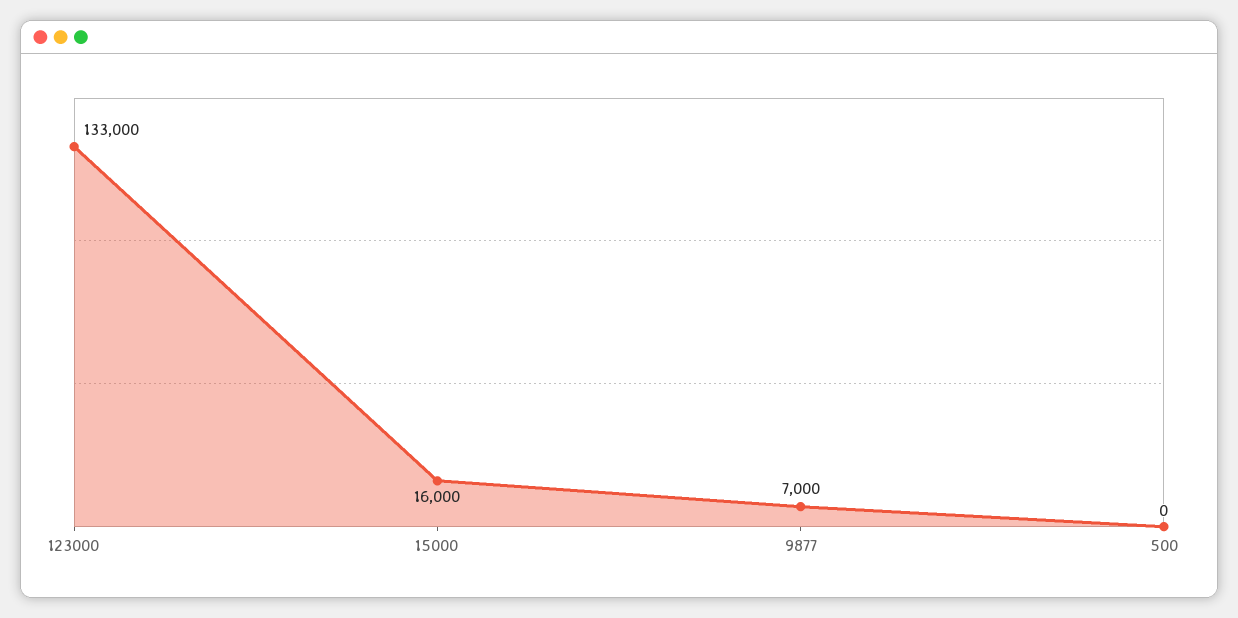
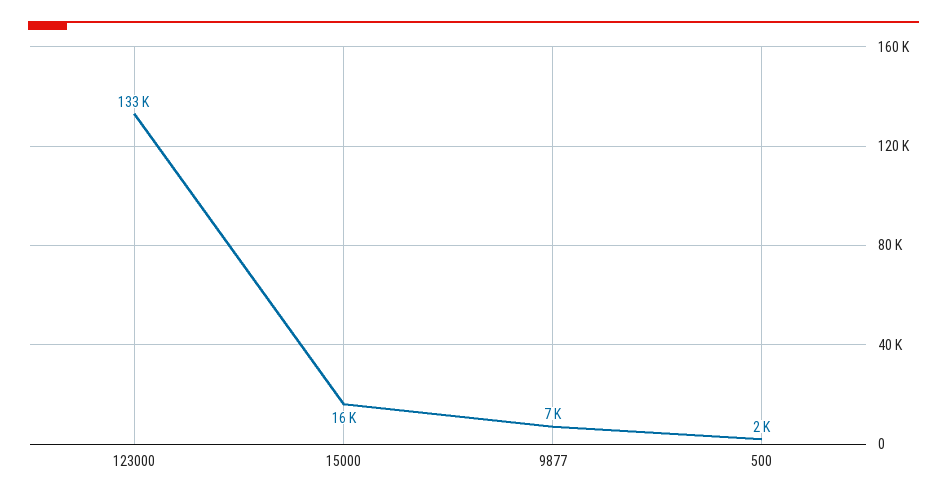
  {
    "123000": 133000,
    "15000": 16000,
    "9877": 7000,
-   "500": 0
+   "500": 2000
  }

